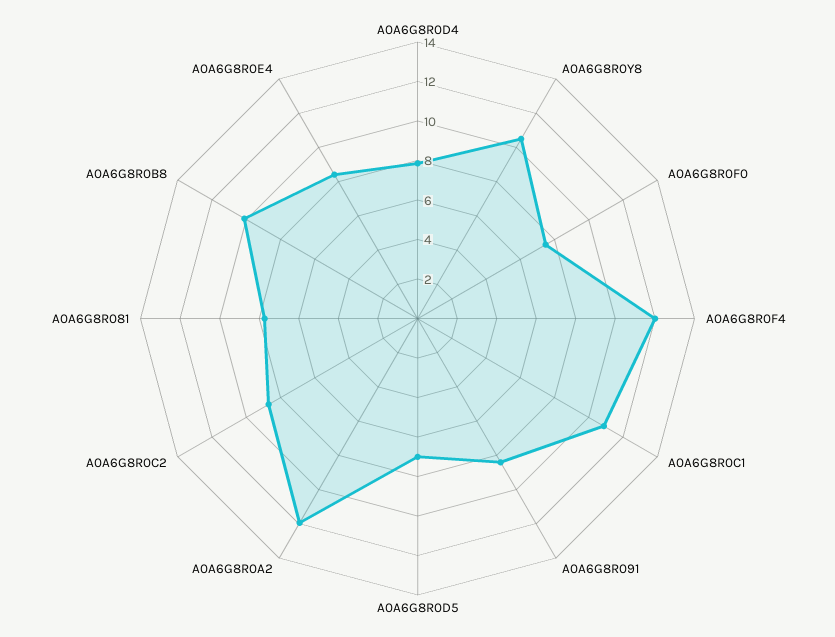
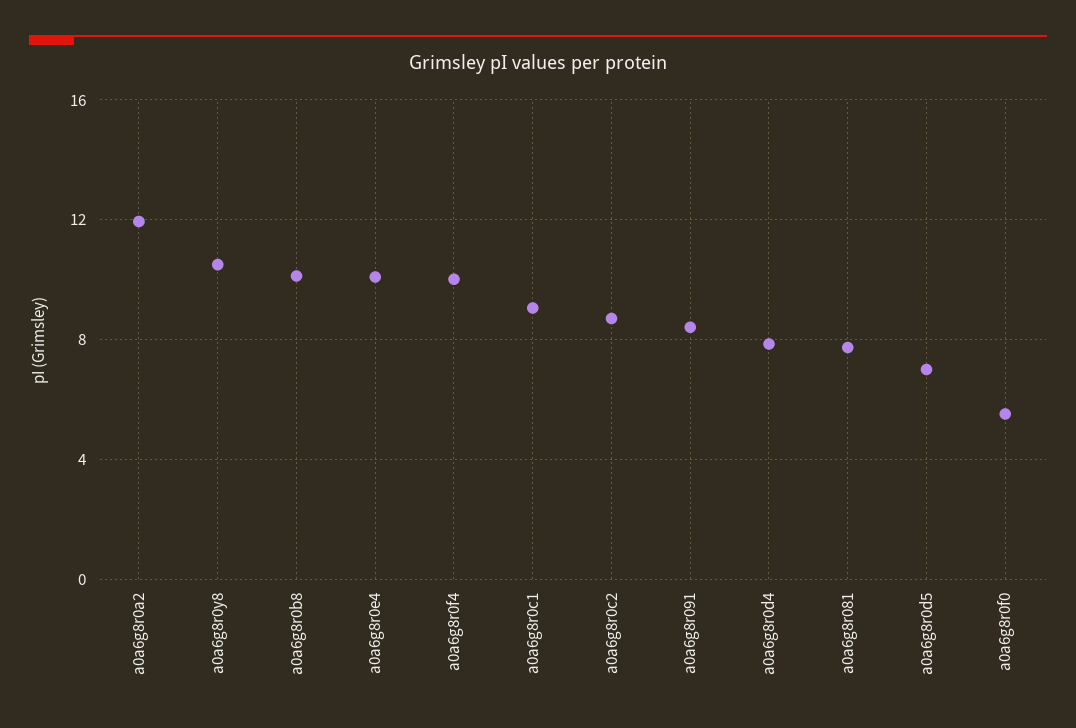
  {
    "A0A6G8R0D4": 8,
    "A0A6G8R0Y8": 10.5,
-   "A0A6G8R0F0": 7.5,
+   "A0A6G8R0F0": 5.5,
-   "A0A6G8R0F4": 12,
+   "A0A6G8R0F4": 10,
-   "A0A6G8R0C1": 11,
+   "A0A6G8R0C1": 9,
    "A0A6G8R091": 8.5,
    "A0A6G8R0D5": 7,
    "A0A6G8R0A2": 12,
    "A0A6G8R0C2": 8.5,
    "A0A6G8R081": 7.5,
    "A0A6G8R0B8": 10,
-   "A0A6G8R0E4": 8.5
+   "A0A6G8R0E4": 10
  }

